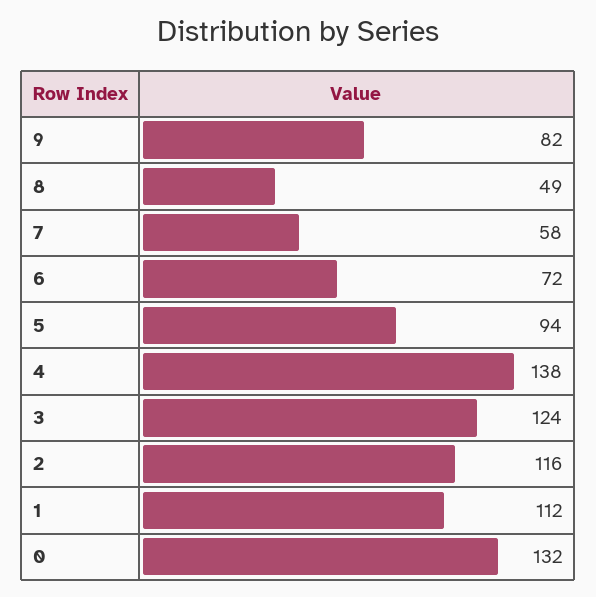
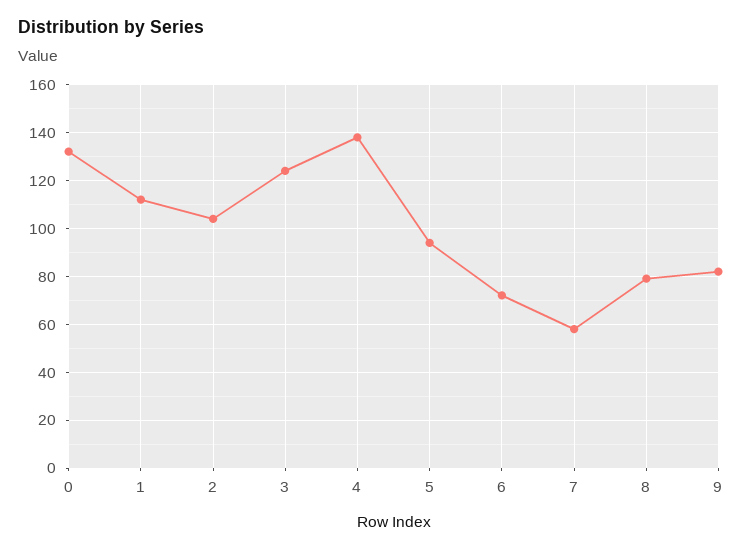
  {
    "9": 82,
-   "8": 49,
+   "8": 80,
    "7": 58,
    "6": 72,
    "5": 94,
    "4": 138,
    "3": 124,
-   "2": 116,
+   "2": 105,
    "1": 112,
    "0": 132
  }

